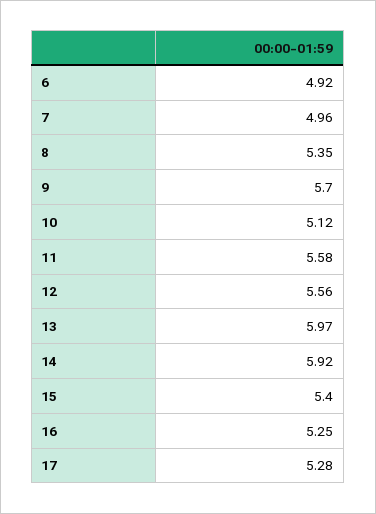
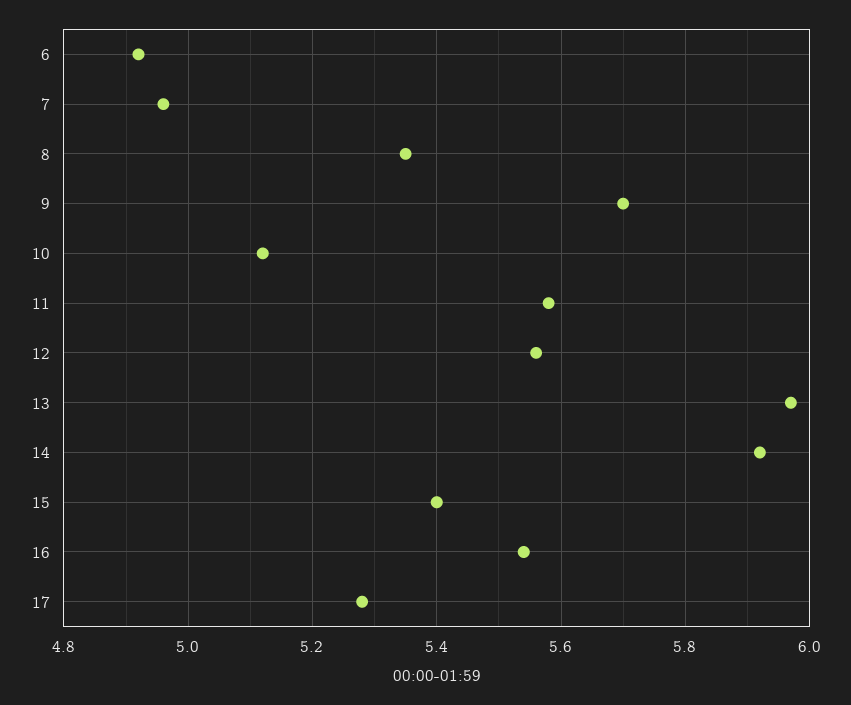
  {
    "6": 4.92,
    "7": 4.96,
    "8": 5.35,
    "9": 5.7,
    "10": 5.12,
    "11": 5.58,
    "12": 5.56,
    "13": 5.97,
    "14": 5.92,
    "15": 5.4,
-   "16": 5.25,
+   "16": 5.55,
    "17": 5.28
  }

